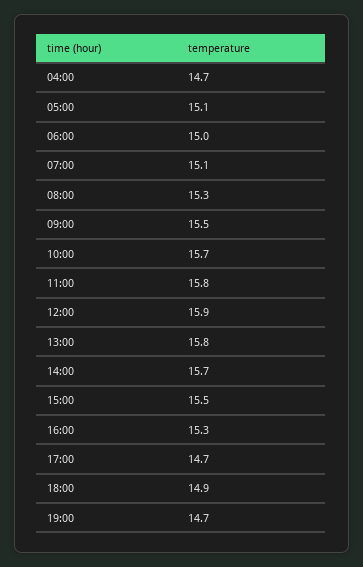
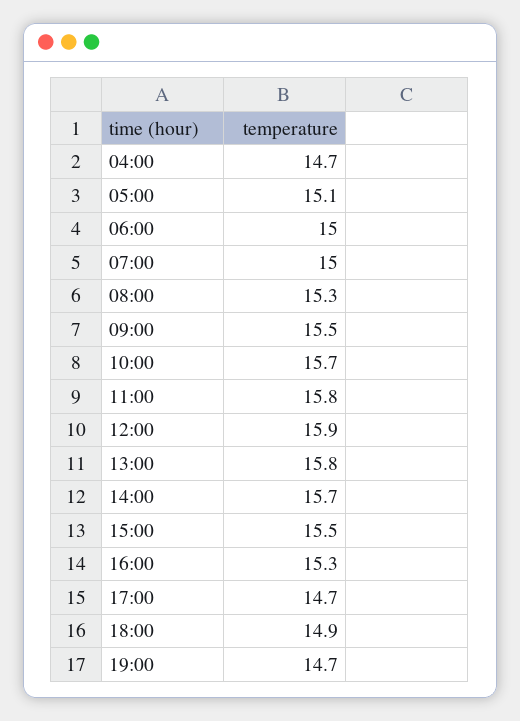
  {
    "04:00": 14.7,
    "05:00": 15.1,
    "06:00": 15,
-   "07:00": 15.1,
+   "07:00": 15,
    "08:00": 15.3,
    "09:00": 15.5,
    "10:00": 15.7,
    "11:00": 15.8,
    "12:00": 15.9,
    "13:00": 15.8,
    "14:00": 15.7,
    "15:00": 15.5,
    "16:00": 15.3,
    "17:00": 14.7,
    "18:00": 14.9,
    "19:00": 14.7
  }

